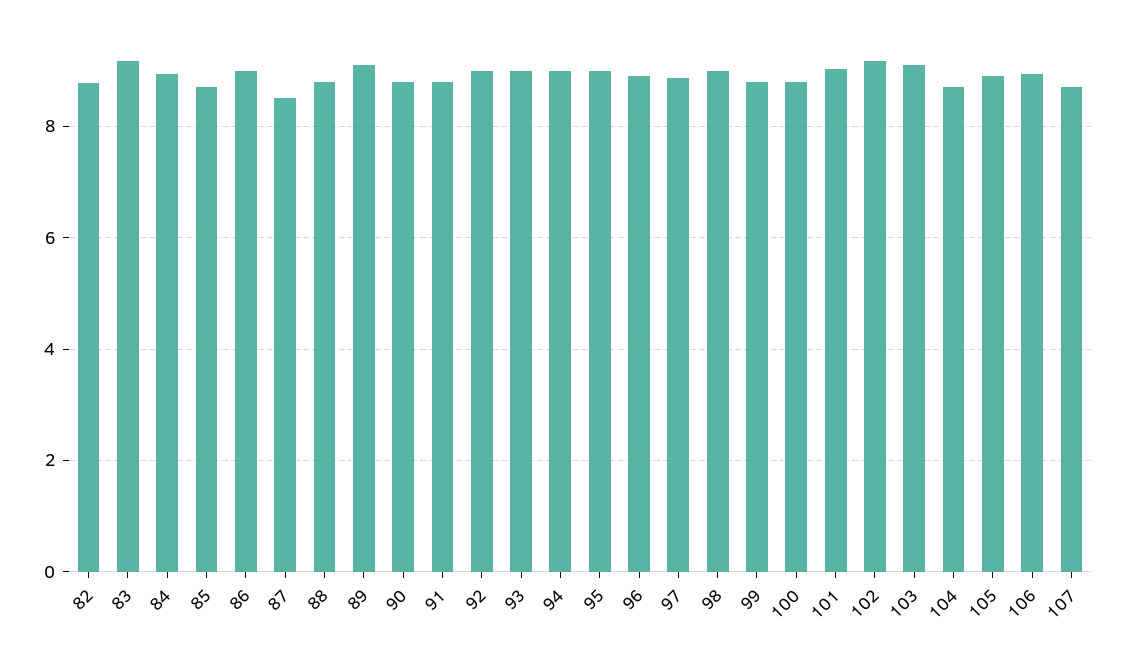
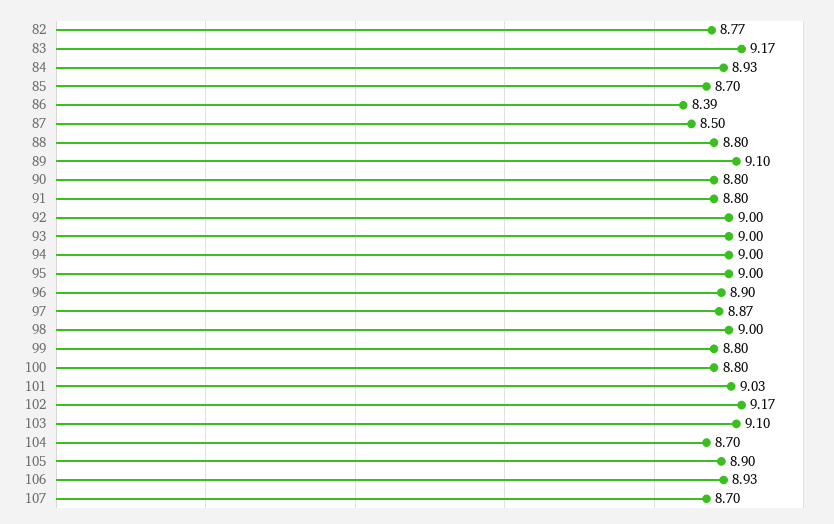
  {
    "82": 8.77,
    "83": 9.17,
    "84": 8.93,
    "85": 8.7,
-   "86": 9,
+   "86": 8.39,
    "87": 8.5,
    "88": 8.8,
    "89": 9.1,
    "90": 8.8,
    "91": 8.8,
    "92": 9,
    "93": 9,
    "94": 9,
    "95": 9,
    "96": 8.9,
    "97": 8.87,
    "98": 9,
    "99": 8.8,
    "100": 8.8,
    "101": 9.03,
    "102": 9.17,
    "103": 9.1,
    "104": 8.7,
    "105": 8.9,
    "106": 8.93,
    "107": 8.7
  }

